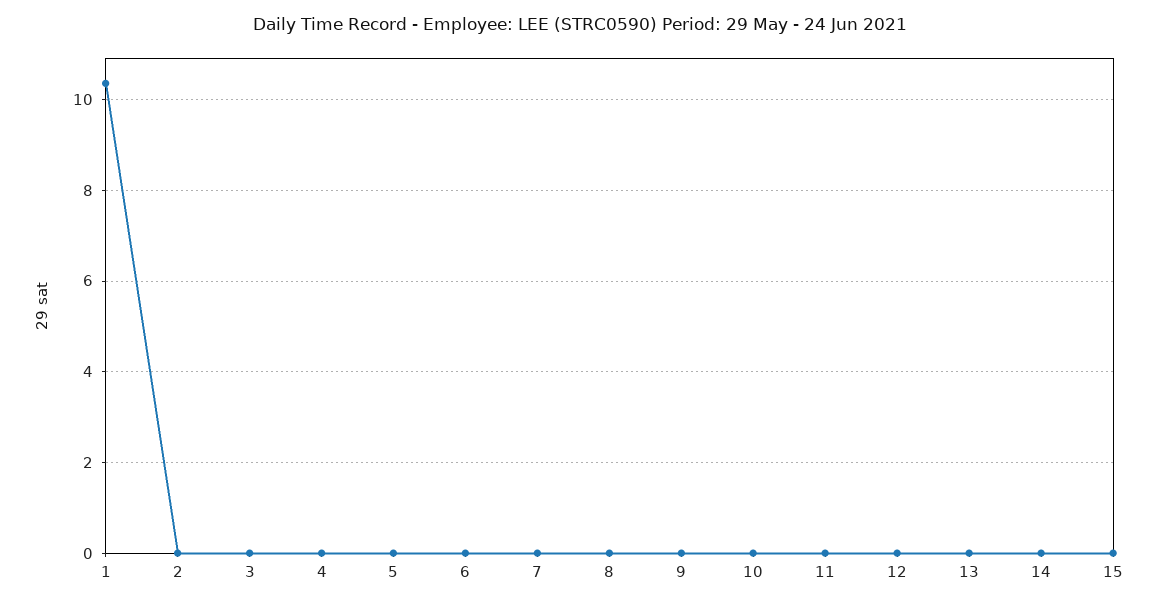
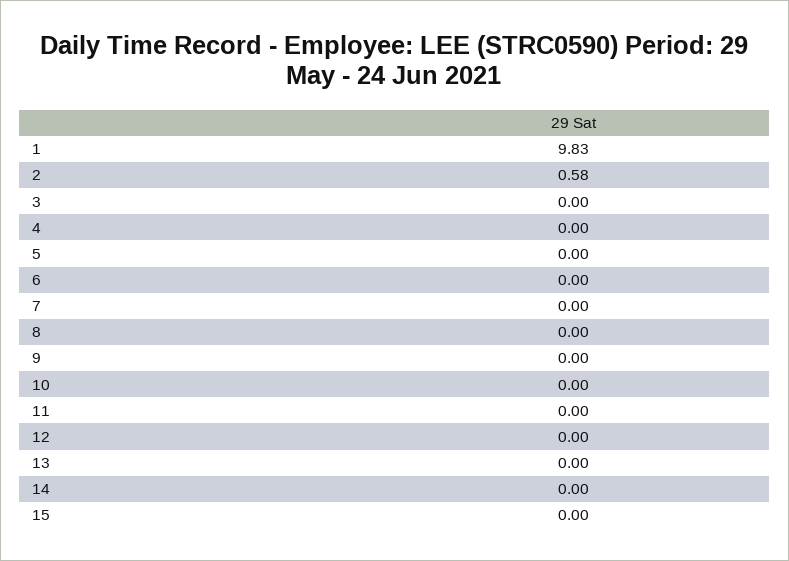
  {
-   "1": 10.4,
+   "1": 9.83,
-   "2": 0,
+   "2": 0.58,
    "3": 0,
    "4": 0,
    "5": 0,
    "6": 0,
    "7": 0,
    "8": 0,
    "9": 0,
    "10": 0,
    "11": 0,
    "12": 0,
    "13": 0,
    "14": 0,
    "15": 0
  }

